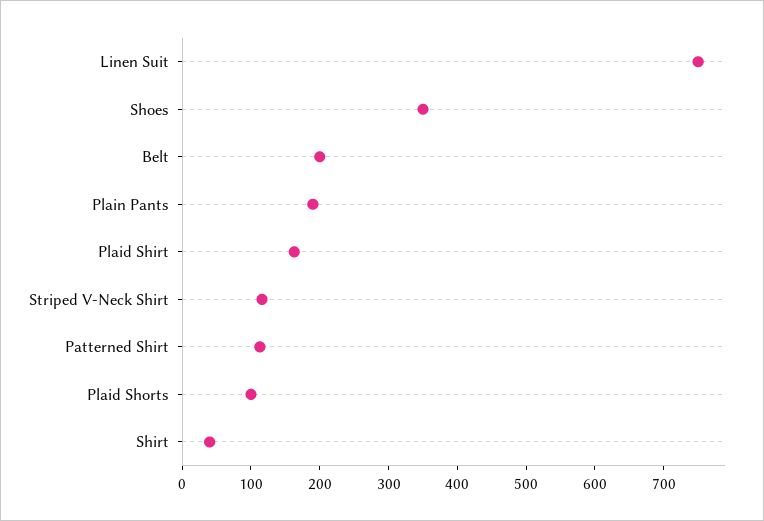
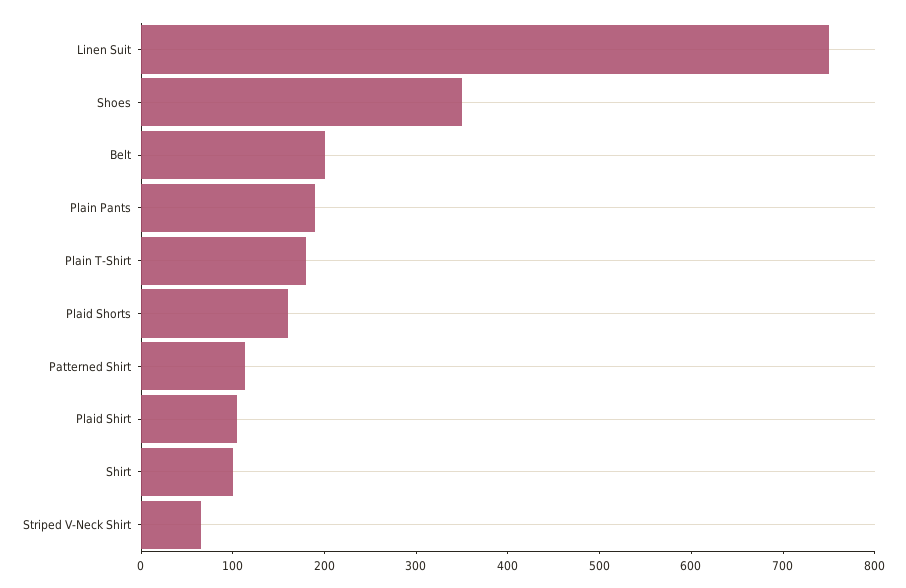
  {
    "Linen Suit": 760,
    "Shoes": 360,
    "Belt": 200,
    "Plain Pants": 200,
-   "Plaid Shirt": 160,
+   "Plaid Shirt": 100,
-   "Striped V-Neck Shirt": 120,
+   "Striped V-Neck Shirt": 60,
    "Patterned Shirt": 120,
-   "Plaid Shorts": 100,
+   "Plaid Shorts": 160,
-   "Shirt": 40
+   "Shirt": 100,
+   "Plain T-Shirt": 180
  }

